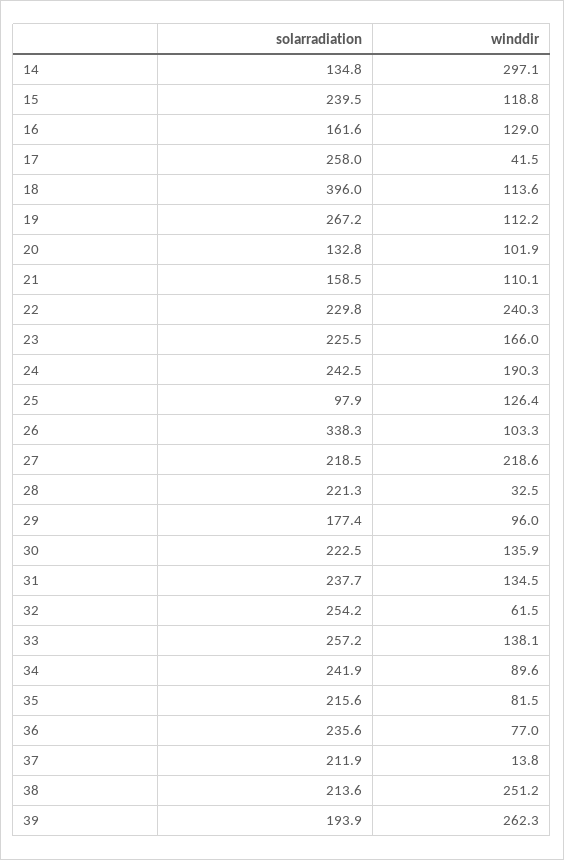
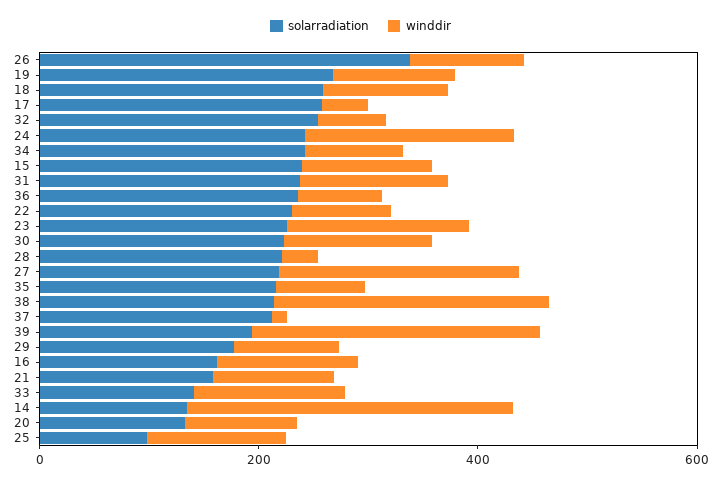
  {
    "solarradiation": {
      "14": 134.8,
      "15": 239.5,
      "16": 161.6,
      "17": 258,
-     "18": 396,
+     "18": 250,
      "19": 267.2,
      "20": 132.8,
      "21": 158.5,
      "22": 229.8,
      "23": 225.5,
      "24": 242.5,
      "25": 97.9,
      "26": 338.3,
      "27": 218.5,
      "28": 221.3,
      "29": 177.4,
      "30": 222.5,
      "31": 237.7,
      "32": 254.2,
-     "33": 257.2,
+     "33": 150,
      "34": 241.9,
      "35": 215.6,
      "36": 235.6,
      "37": 211.9,
      "38": 213.6,
      "39": 193.9
    },
    "winddir": {
      "14": 297.1,
      "15": 118.8,
      "16": 129,
      "17": 41.5,
      "18": 113.6,
      "19": 112.2,
      "20": 101.9,
      "21": 110.1,
-     "22": 240.3,
+     "22": 100,
      "23": 166,
      "24": 190.3,
      "25": 126.4,
      "26": 103.3,
      "27": 218.6,
      "28": 32.5,
      "29": 96,
      "30": 135.9,
      "31": 134.5,
      "32": 61.5,
      "33": 138.1,
      "34": 89.6,
      "35": 81.5,
      "36": 77,
      "37": 13.8,
      "38": 251.2,
      "39": 262.3
    }
  }

